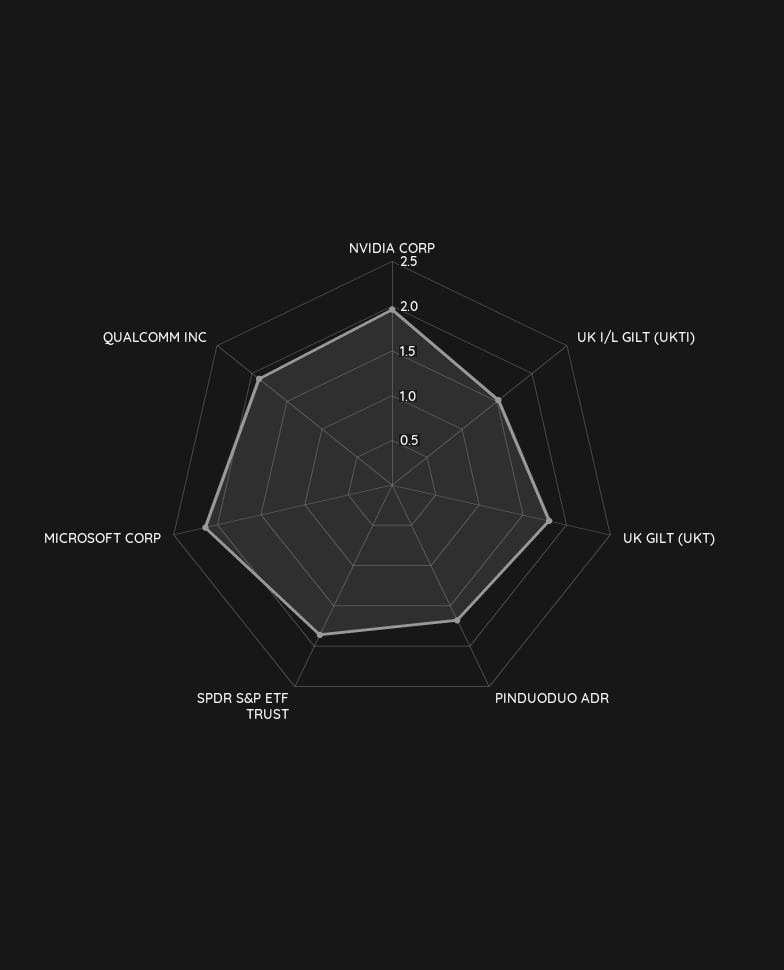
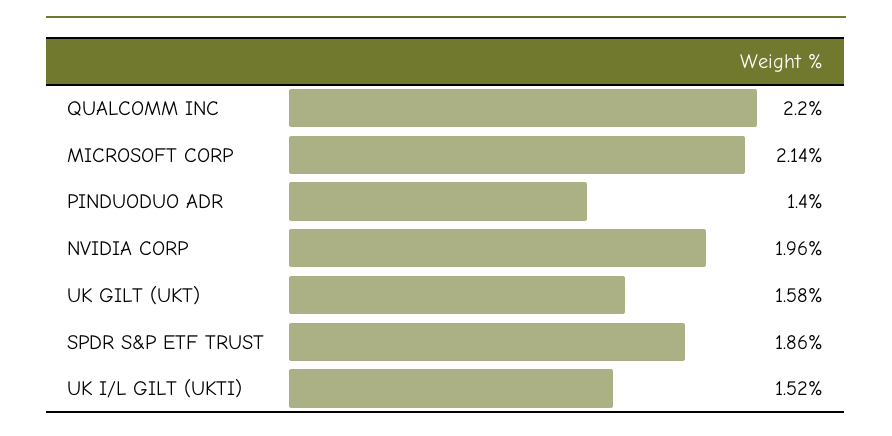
  {
    "NVIDIA CORP": 1.96,
    "UK I/L GILT (UKTI)": 1.52,
-   "UK GILT (UKT)": 1.8,
+   "UK GILT (UKT)": 1.58,
-   "PINDUODUO ADR": 1.7,
+   "PINDUODUO ADR": 1.4,
    "SPDR S&P ETF TRUST": 1.86,
    "MICROSOFT CORP": 2.14,
-   "QUALCOMM INC": 1.9
+   "QUALCOMM INC": 2.2
  }

